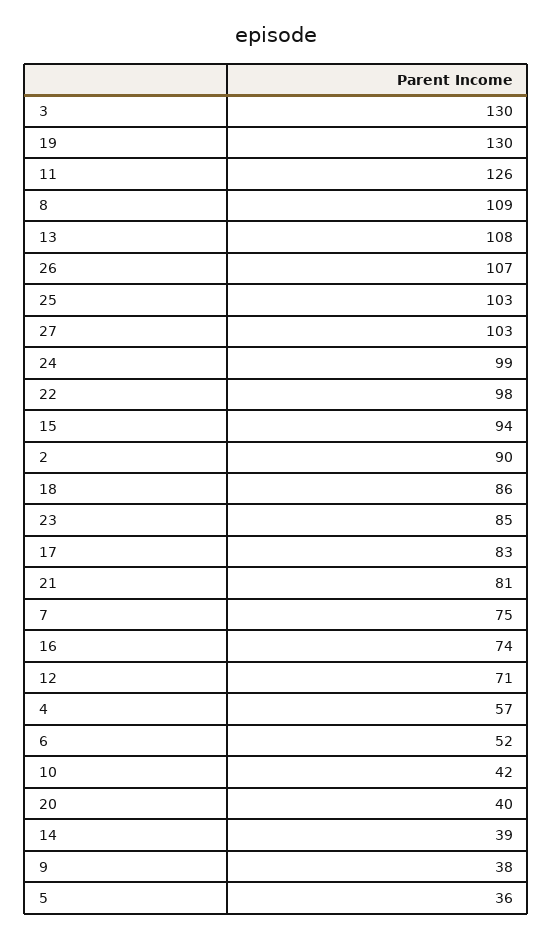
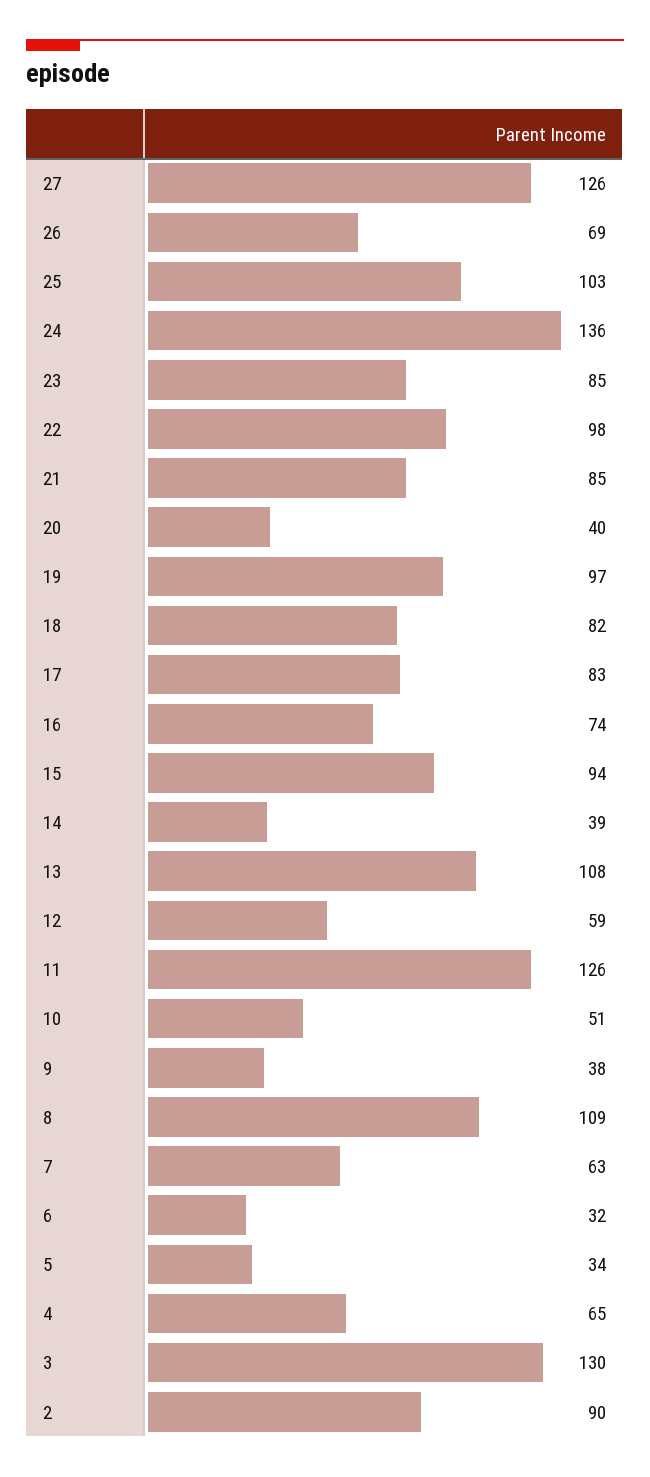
  {
    "3": 130,
-   "19": 130,
+   "19": 97,
    "11": 126,
    "8": 109,
    "13": 108,
-   "26": 107,
+   "26": 69,
    "25": 103,
-   "27": 103,
+   "27": 126,
-   "24": 99,
+   "24": 136,
    "22": 98,
    "15": 94,
    "2": 90,
-   "18": 86,
+   "18": 82,
    "23": 85,
    "17": 83,
-   "21": 81,
+   "21": 85,
-   "7": 75,
+   "7": 63,
    "16": 74,
-   "12": 71,
+   "12": 59,
-   "4": 57,
+   "4": 65,
-   "6": 52,
+   "6": 32,
-   "10": 42,
+   "10": 51,
    "20": 40,
    "14": 39,
    "9": 38,
-   "5": 36
+   "5": 34
  }

